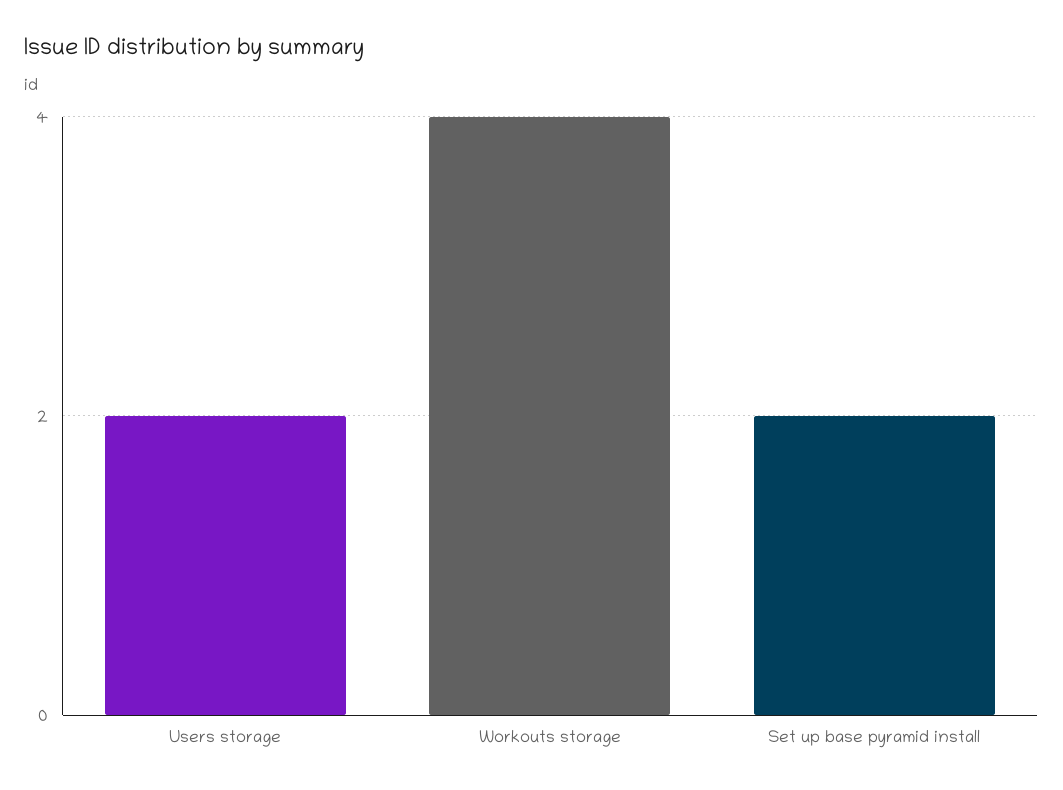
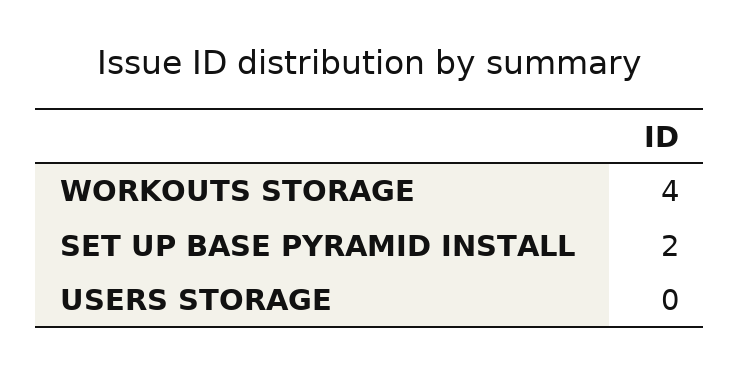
  {
-   "Users storage": 2,
+   "Users storage": 0,
    "Workouts storage": 4,
    "Set up base pyramid install": 2
  }

